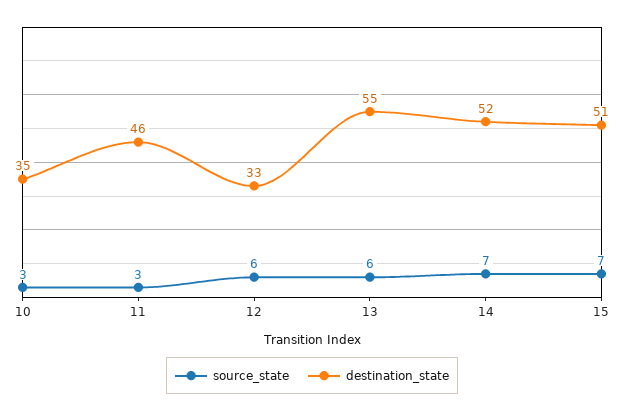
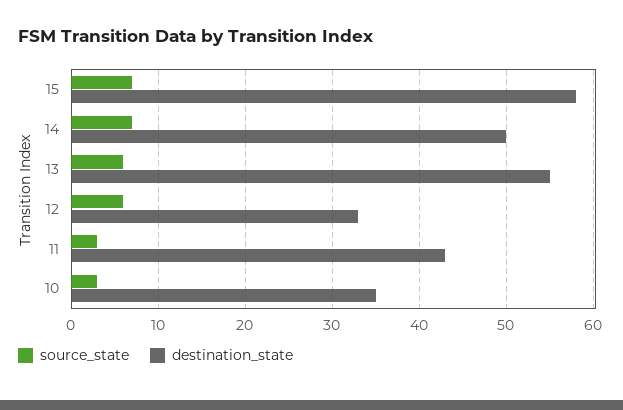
  {
    "source_state": {
      "10": 3,
      "11": 3,
      "12": 6,
      "13": 6,
      "14": 7,
      "15": 7
    },
    "destination_state": {
      "10": 35,
-     "11": 46,
+     "11": 43,
      "12": 33,
      "13": 55,
-     "14": 52,
+     "14": 50,
-     "15": 51
+     "15": 58
    }
  }

